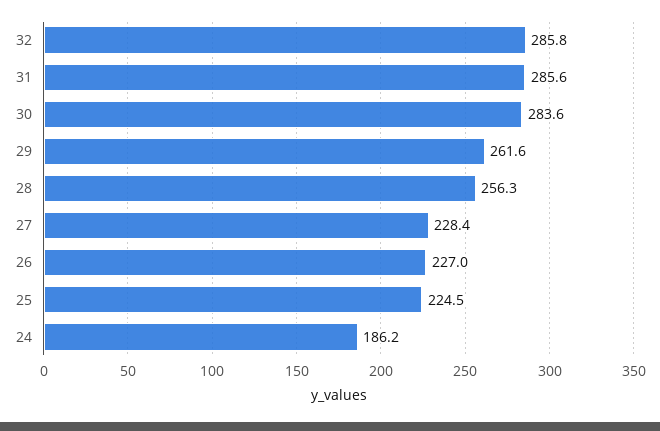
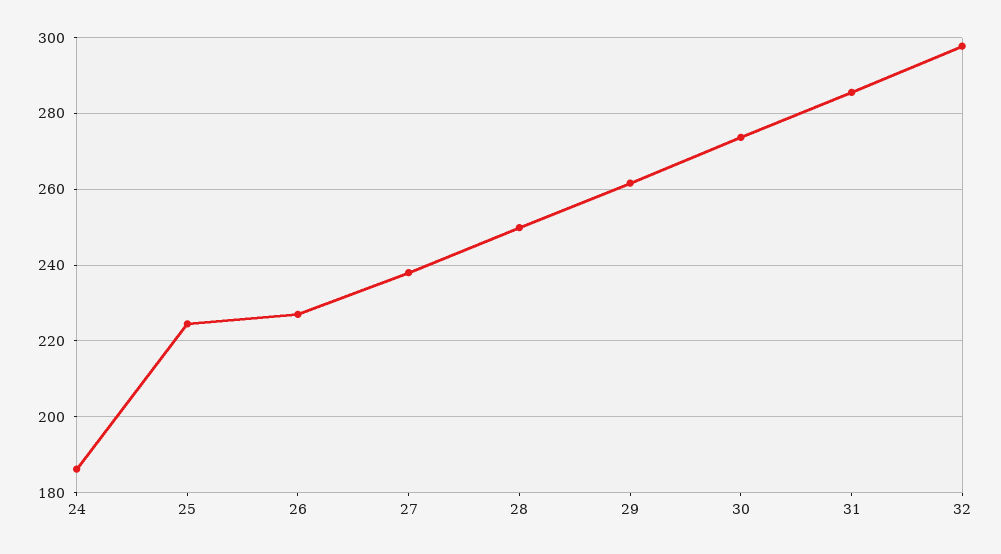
  {
-   "32": 285.8,
+   "32": 298,
    "31": 285.6,
-   "30": 283.6,
+   "30": 274,
    "29": 261.6,
-   "28": 256.3,
+   "28": 250,
-   "27": 228.4,
+   "27": 238,
    "26": 227,
    "25": 224.5,
    "24": 186.2
  }

